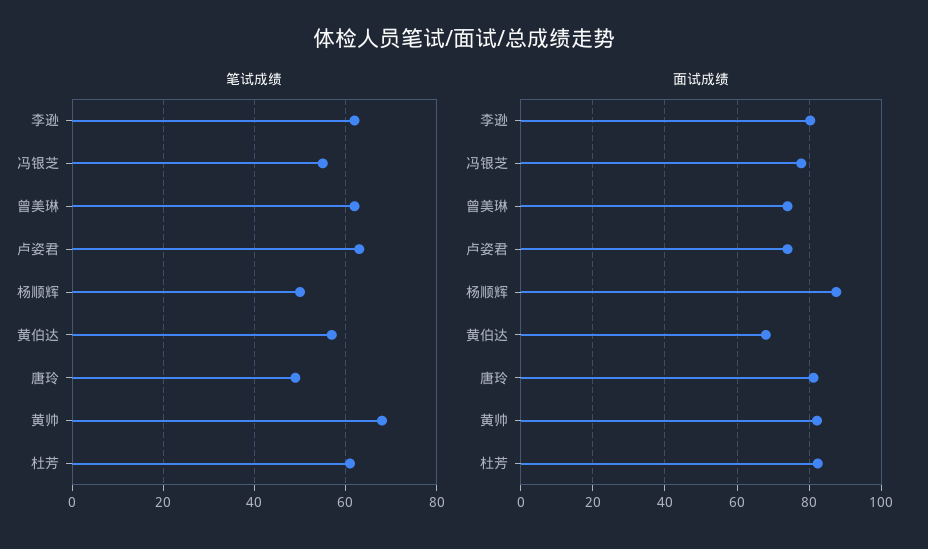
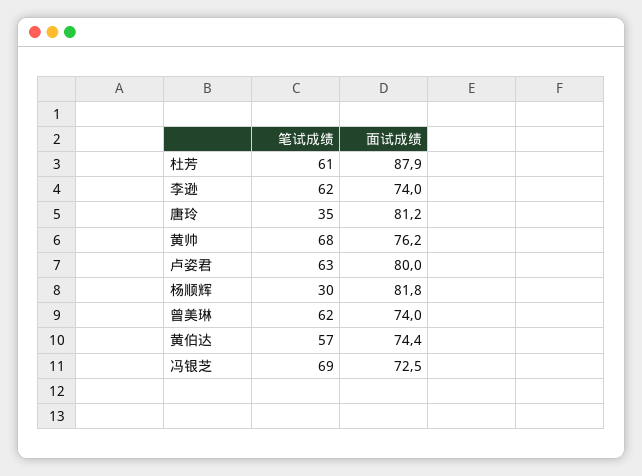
  {
    "笔试成绩": {
      "李逊": 62,
-     "冯银芝": 55,
+     "冯银芝": 69,
      "曾美琳": 62,
      "卢姿君": 63,
-     "杨顺辉": 50,
+     "杨顺辉": 30,
      "黄伯达": 57,
-     "唐玲": 50,
+     "唐玲": 35,
      "黄帅": 68,
      "杜芳": 61
    },
    "面试成绩": {
-     "李逊": 80,
+     "李逊": 74,
-     "冯银芝": 78,
+     "冯银芝": 72.5,
      "曾美琳": 74,
-     "卢姿君": 74,
+     "卢姿君": 80,
-     "杨顺辉": 88,
+     "杨顺辉": 81.8,
-     "黄伯达": 68,
+     "黄伯达": 74.4,
      "唐玲": 81.2,
-     "黄帅": 82,
+     "黄帅": 76.2,
-     "杜芳": 82
+     "杜芳": 87.9
    }
  }

